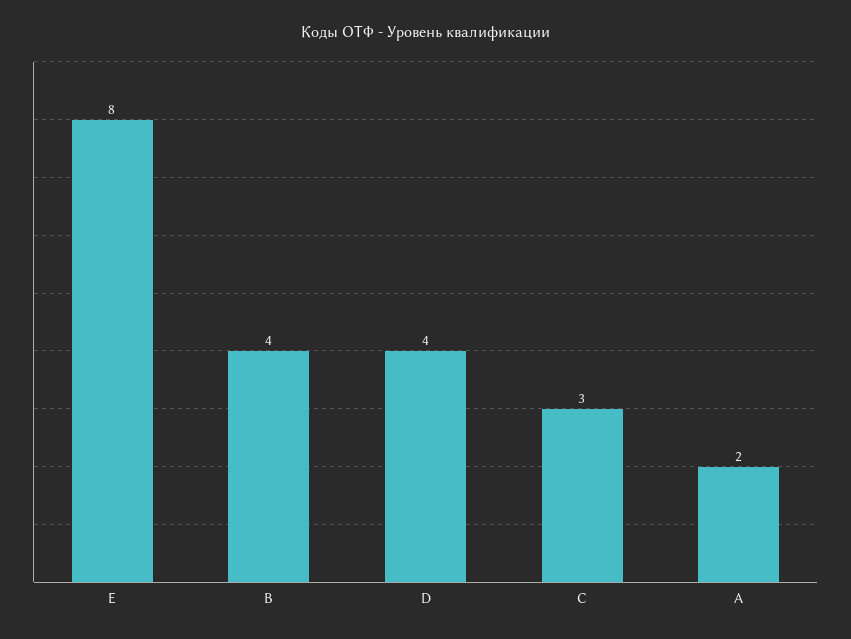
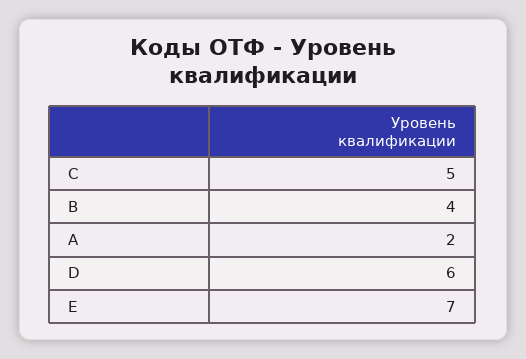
  {
-   "E": 8,
+   "E": 7,
    "B": 4,
-   "D": 4,
+   "D": 6,
-   "C": 3,
+   "C": 5,
    "A": 2
  }

